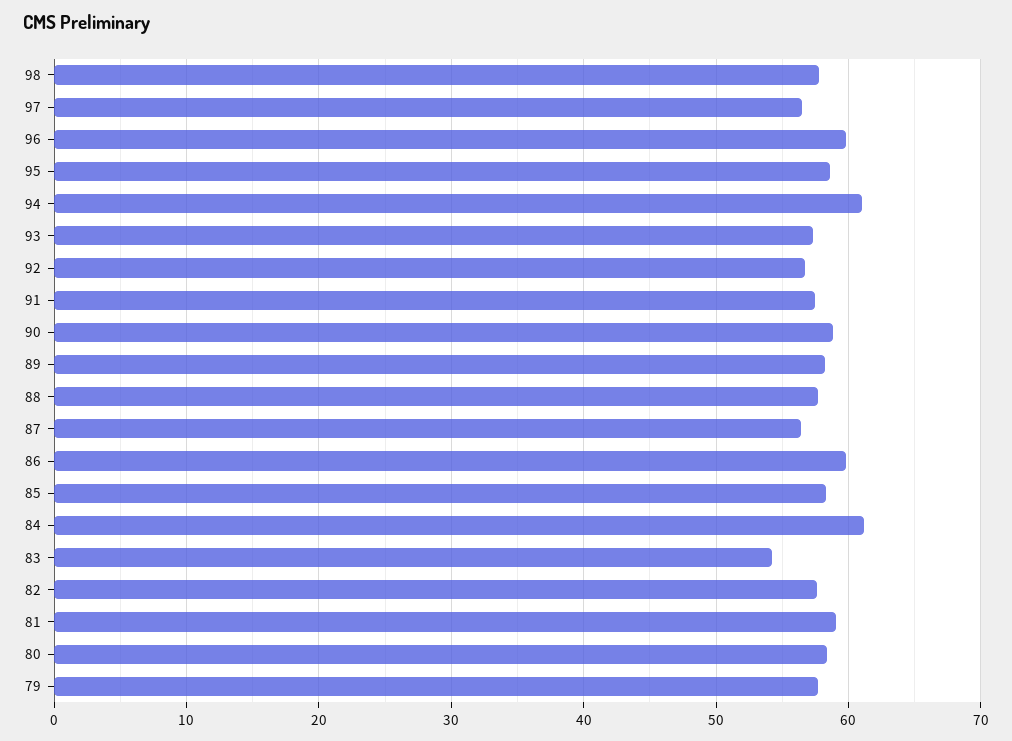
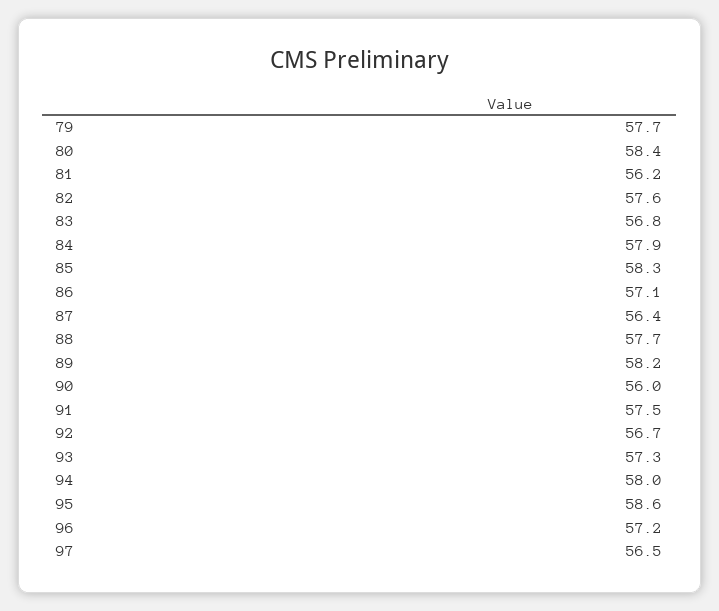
  {
-   "98": 58,
    "97": 56.5,
-   "96": 60,
+   "96": 57.2,
    "95": 58.6,
-   "94": 61,
+   "94": 58,
    "93": 57.3,
    "92": 56.7,
    "91": 57.5,
-   "90": 59,
+   "90": 56,
    "89": 58.2,
    "88": 57.7,
    "87": 56.4,
-   "86": 60,
+   "86": 57.1,
    "85": 58.3,
-   "84": 61,
+   "84": 57.9,
-   "83": 54,
+   "83": 56.8,
    "82": 57.6,
-   "81": 59,
+   "81": 56.2,
    "80": 58.4,
    "79": 57.7
  }

